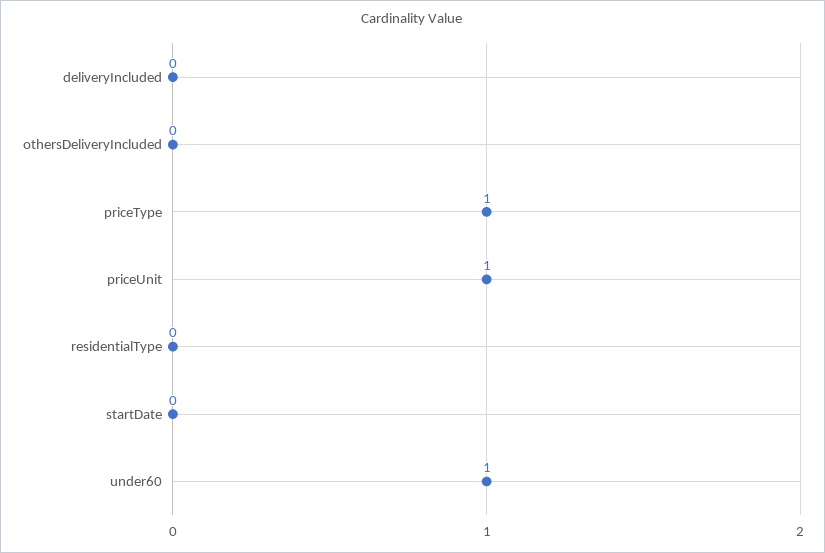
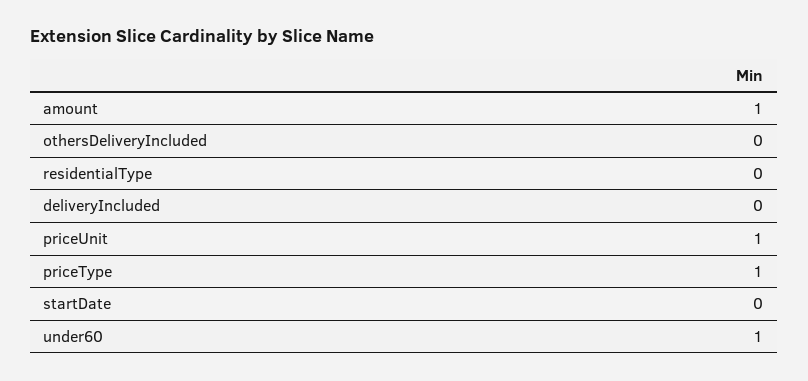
  {
    "deliveryIncluded": 0,
    "othersDeliveryIncluded": 0,
    "priceType": 1,
    "priceUnit": 1,
    "residentialType": 0,
    "startDate": 0,
-   "under60": 1
+   "under60": 1,
+   "amount": 1
  }

